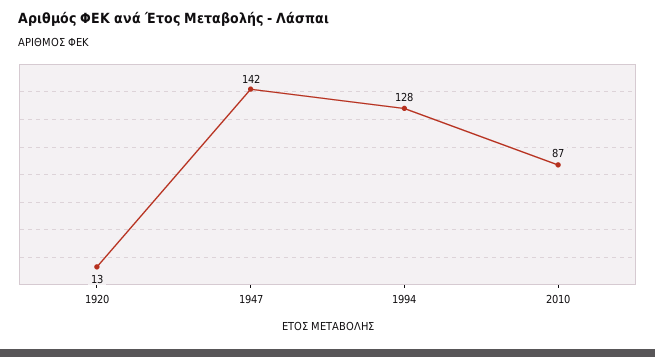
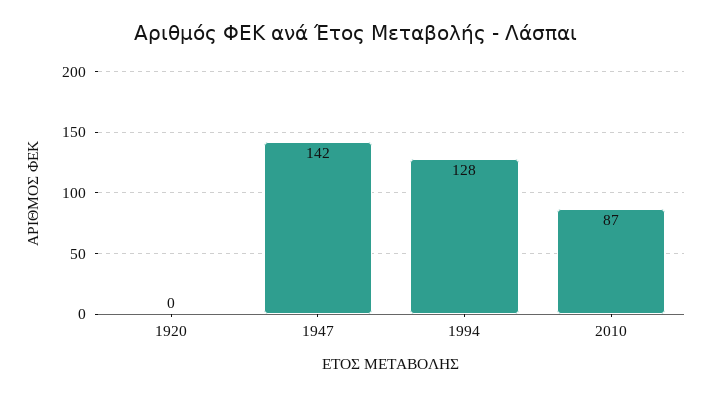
  {
-   "1920": 13,
+   "1920": 0,
    "1947": 142,
    "1994": 128,
    "2010": 87
  }

